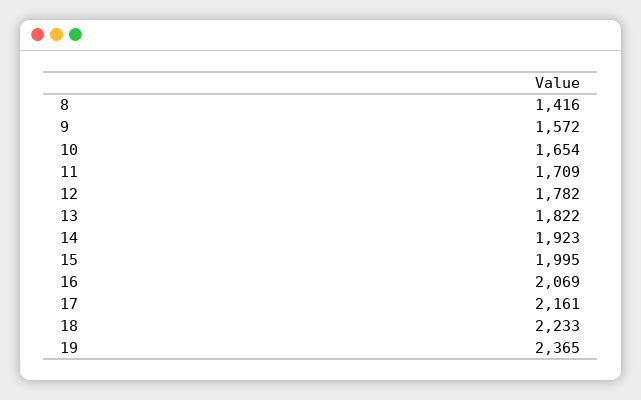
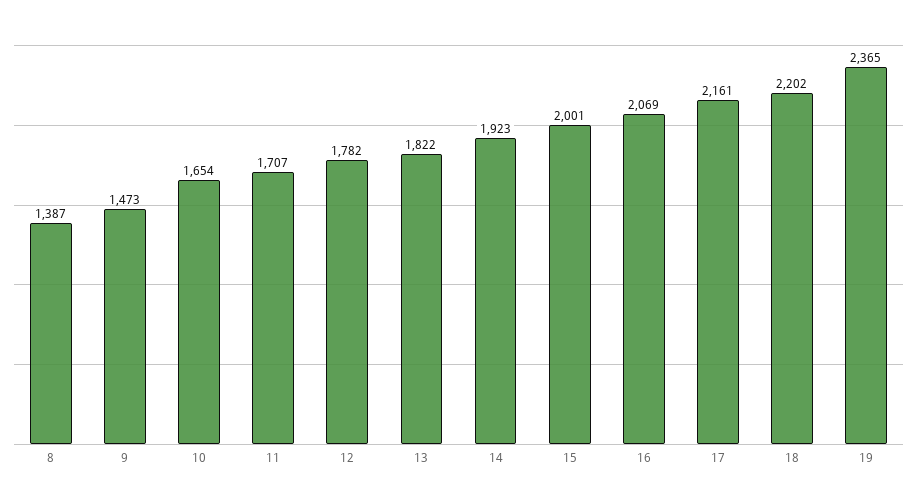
  {
-   "8": 1416,
+   "8": 1387,
-   "9": 1572,
+   "9": 1473,
    "10": 1654,
-   "11": 1709,
+   "11": 1707,
    "12": 1782,
    "13": 1822,
    "14": 1923,
-   "15": 1995,
+   "15": 2001,
    "16": 2069,
    "17": 2161,
-   "18": 2233,
+   "18": 2202,
    "19": 2365
  }

